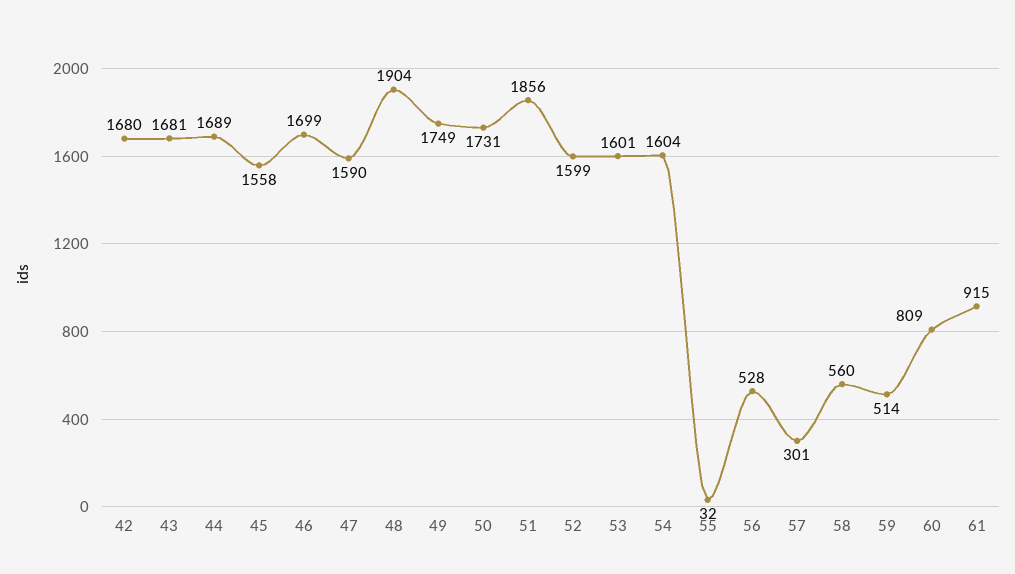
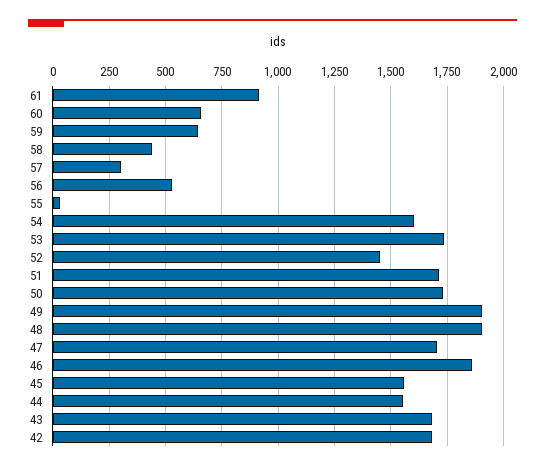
  {
    "42": 1680,
    "43": 1681,
-   "44": 1689,
+   "44": 1550,
    "45": 1558,
-   "46": 1699,
+   "46": 1850,
-   "47": 1590,
+   "47": 1700,
    "48": 1904,
-   "49": 1749,
+   "49": 1900,
    "50": 1731,
-   "51": 1856,
+   "51": 1700,
-   "52": 1599,
+   "52": 1450,
-   "53": 1601,
+   "53": 1750,
    "54": 1604,
    "55": 32,
    "56": 528,
    "57": 301,
-   "58": 560,
+   "58": 450,
-   "59": 514,
+   "59": 650,
-   "60": 809,
+   "60": 650,
    "61": 915
  }

